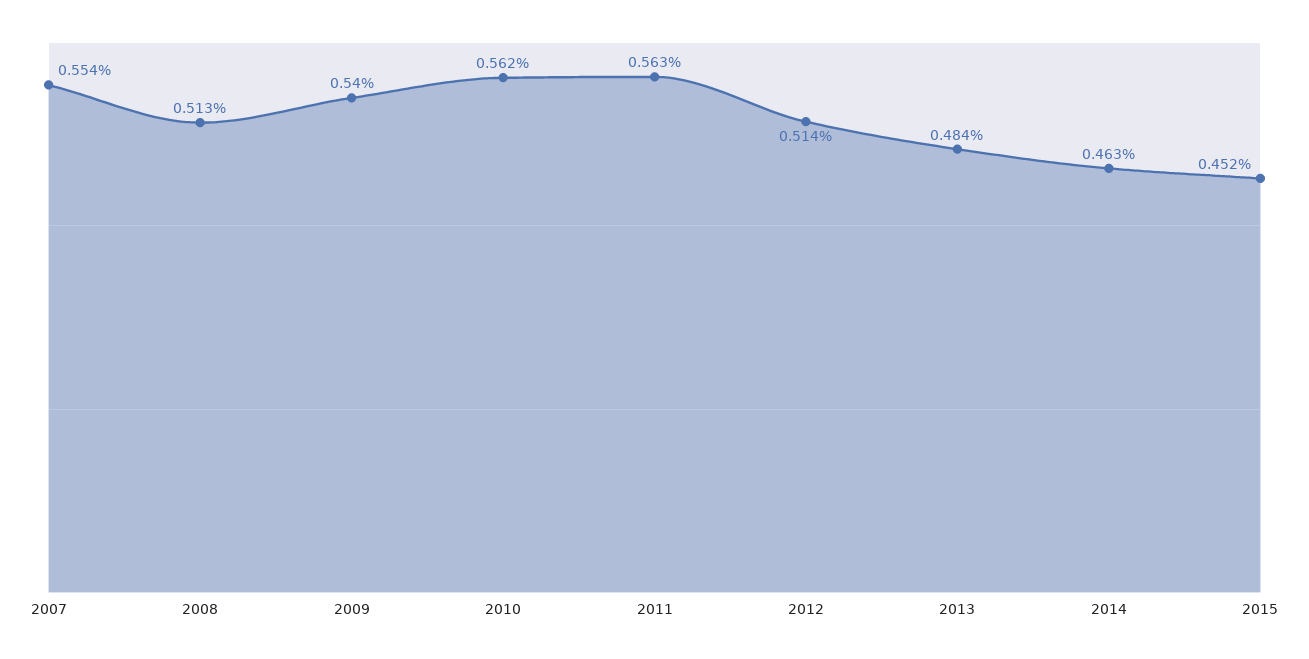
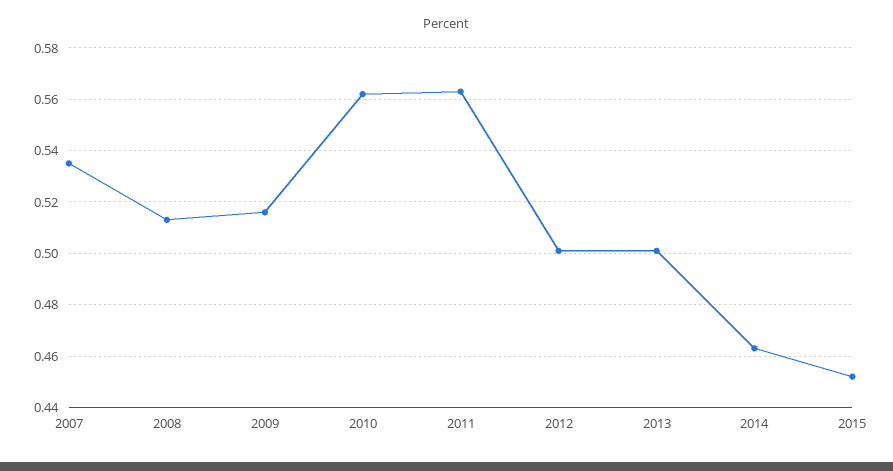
  {
-   "2007": 0.554,
+   "2007": 0.535,
    "2008": 0.513,
-   "2009": 0.54,
+   "2009": 0.515,
    "2010": 0.562,
    "2011": 0.563,
-   "2012": 0.514,
+   "2012": 0.5,
-   "2013": 0.484,
+   "2013": 0.5,
    "2014": 0.463,
    "2015": 0.452
  }

